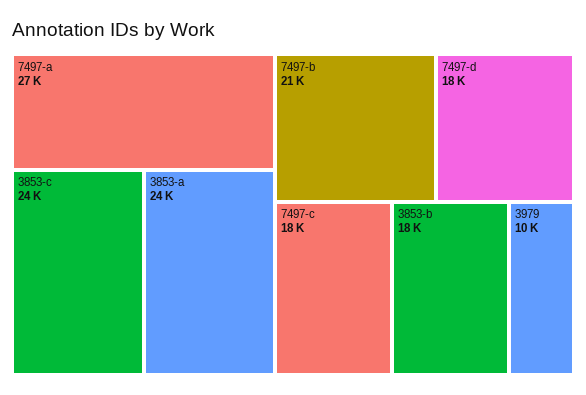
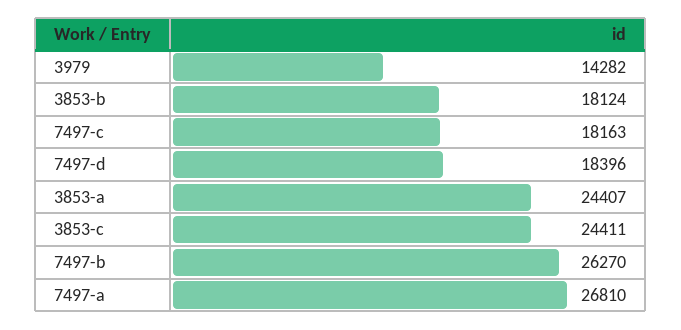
  {
    "7497-a": 26810,
    "3853-c": 24411,
    "3853-a": 24407,
-   "7497-b": 21000,
+   "7497-b": 26270,
    "7497-d": 18396,
    "7497-c": 18163,
    "3853-b": 18124,
-   "3979": 10000
+   "3979": 14282
  }

